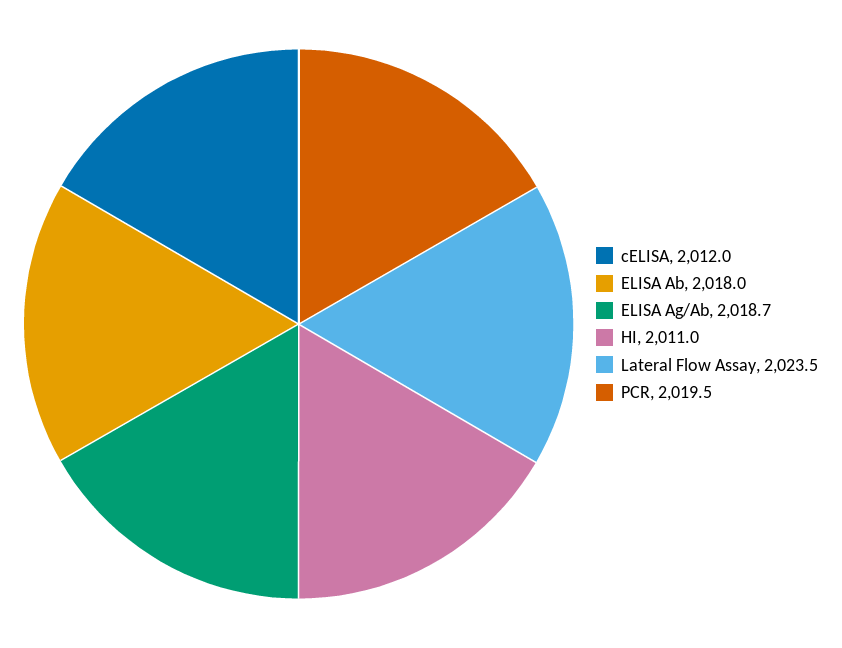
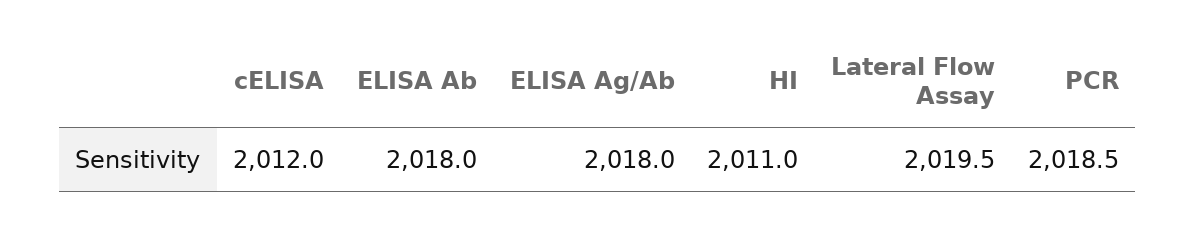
  {
    "cELISA": 2012,
    "ELISA Ab": 2018,
-   "ELISA Ag/Ab": 2018.7,
+   "ELISA Ag/Ab": 2018,
    "HI": 2011,
-   "Lateral Flow Assay": 2023.5,
+   "Lateral Flow Assay": 2019.5,
-   "PCR": 2019.5
+   "PCR": 2018.5
  }

